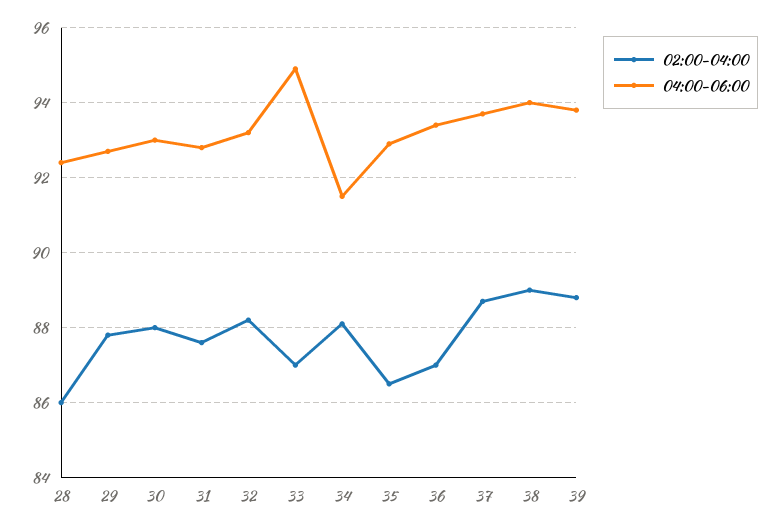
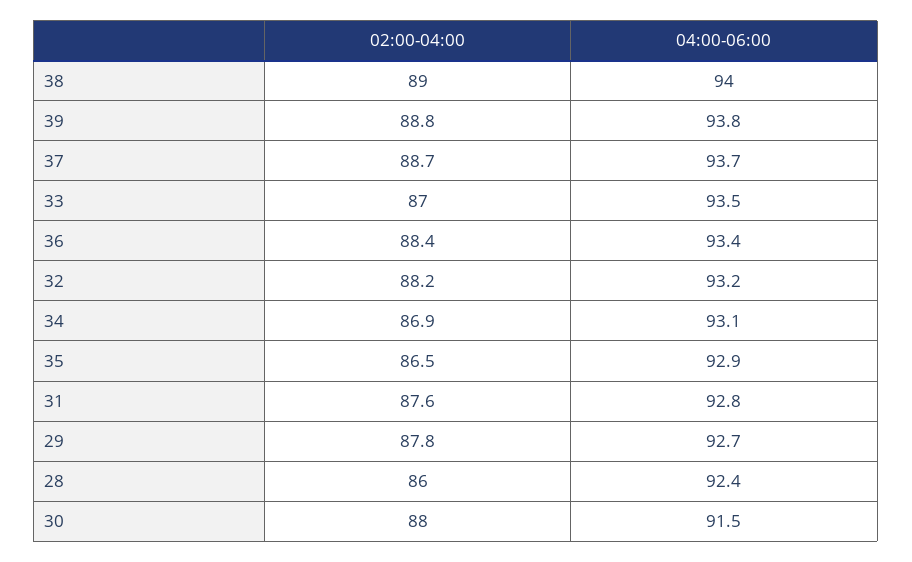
  {
    "02:00-04:00": {
      "28": 86,
      "29": 87.8,
      "30": 88,
      "31": 87.6,
      "32": 88.2,
      "33": 87,
-     "34": 88,
+     "34": 86.9,
      "35": 86.5,
-     "36": 87,
+     "36": 88.4,
      "37": 88.7,
      "38": 89,
      "39": 88.8
    },
    "04:00-06:00": {
      "28": 92.4,
      "29": 92.7,
-     "30": 93,
+     "30": 91.5,
      "31": 92.8,
      "32": 93.2,
-     "33": 95,
+     "33": 93.5,
-     "34": 91.5,
+     "34": 93.1,
      "35": 92.9,
      "36": 93.4,
      "37": 93.7,
      "38": 94,
      "39": 93.8
    }
  }

